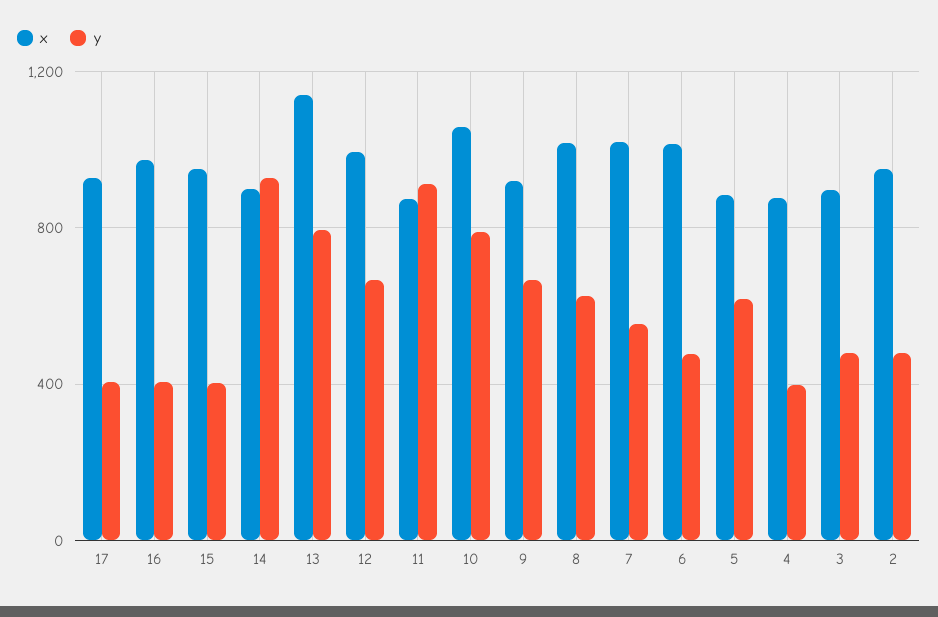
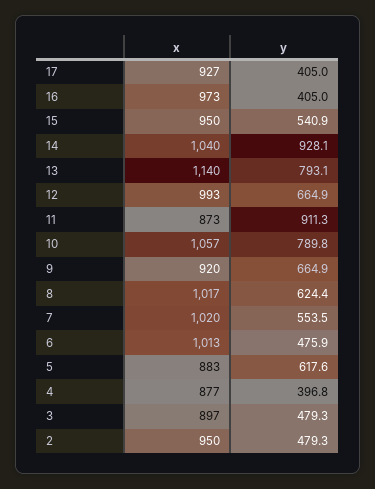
  {
    "x": {
      "17": 927,
      "16": 973,
      "15": 950,
-     "14": 900,
+     "14": 1040,
      "13": 1140,
      "12": 993,
      "11": 873,
      "10": 1057,
      "9": 920,
      "8": 1017,
      "7": 1020,
      "6": 1013,
      "5": 883,
      "4": 877,
      "3": 897,
      "2": 950
    },
    "y": {
      "17": 405,
      "16": 405,
-     "15": 400,
+     "15": 540.9,
      "14": 928.1,
      "13": 793.1,
      "12": 664.9,
      "11": 911.3,
      "10": 789.8,
      "9": 664.9,
      "8": 624.4,
      "7": 553.5,
      "6": 475.9,
      "5": 617.6,
      "4": 396.8,
      "3": 479.3,
      "2": 479.3
    }
  }

